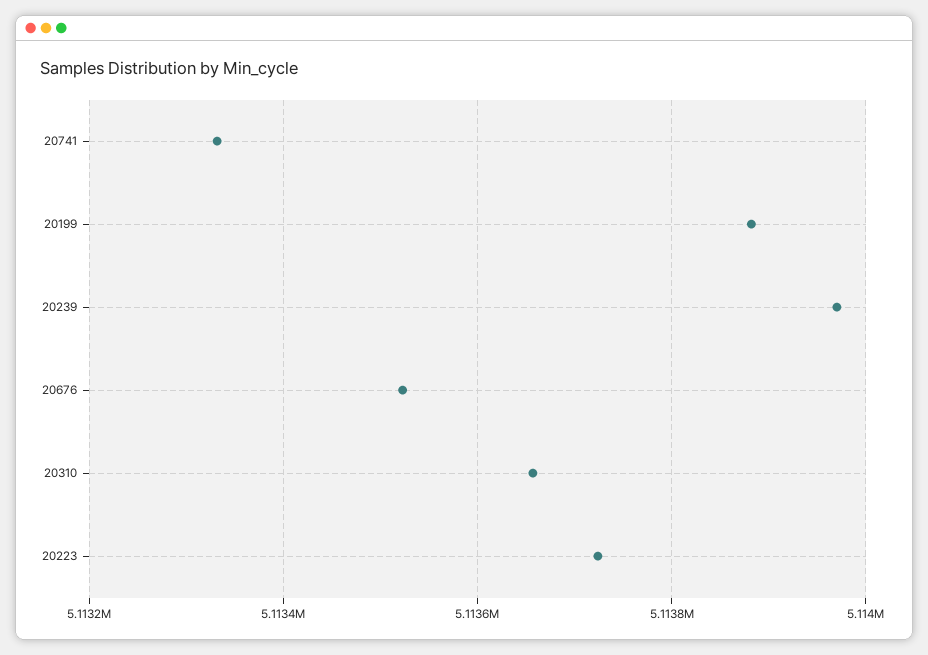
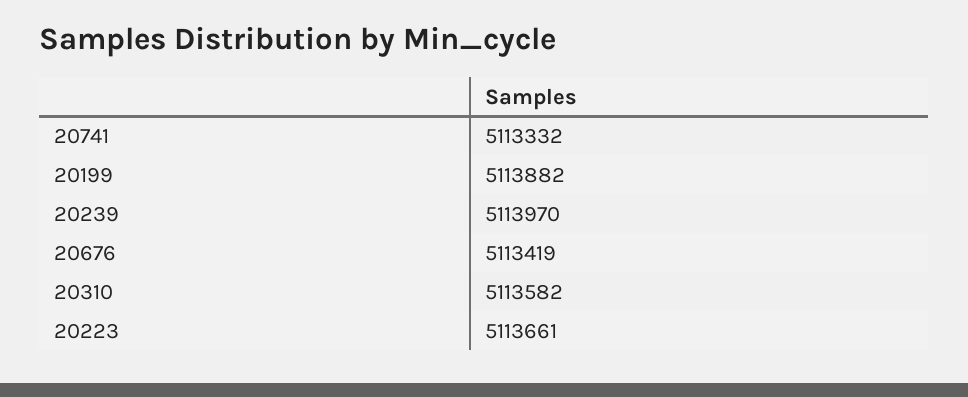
  {
    "20741": 5113332,
    "20199": 5113882,
    "20239": 5113970,
-   "20676": 5113520,
+   "20676": 5113419,
-   "20310": 5113660,
+   "20310": 5113582,
-   "20223": 5113720
+   "20223": 5113661
  }

